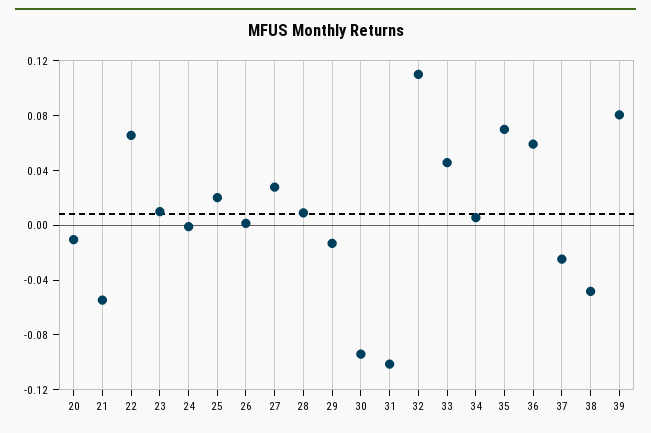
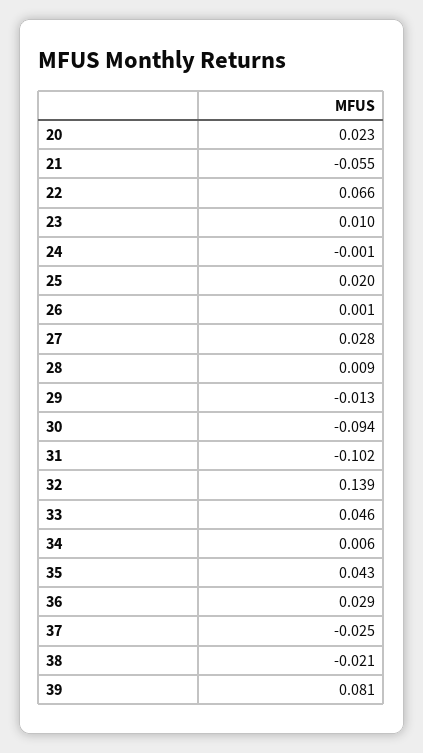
  {
-   "20": -0.01,
+   "20": 0.023,
    "21": -0.055,
    "22": 0.066,
    "23": 0.01,
    "24": -0.001,
    "25": 0.02,
    "26": 0.001,
    "27": 0.028,
    "28": 0.009,
    "29": -0.013,
    "30": -0.094,
    "31": -0.102,
-   "32": 0.11,
+   "32": 0.139,
    "33": 0.046,
    "34": 0.006,
-   "35": 0.07,
+   "35": 0.043,
-   "36": 0.06,
+   "36": 0.029,
    "37": -0.025,
-   "38": -0.05,
+   "38": -0.021,
    "39": 0.081
  }

